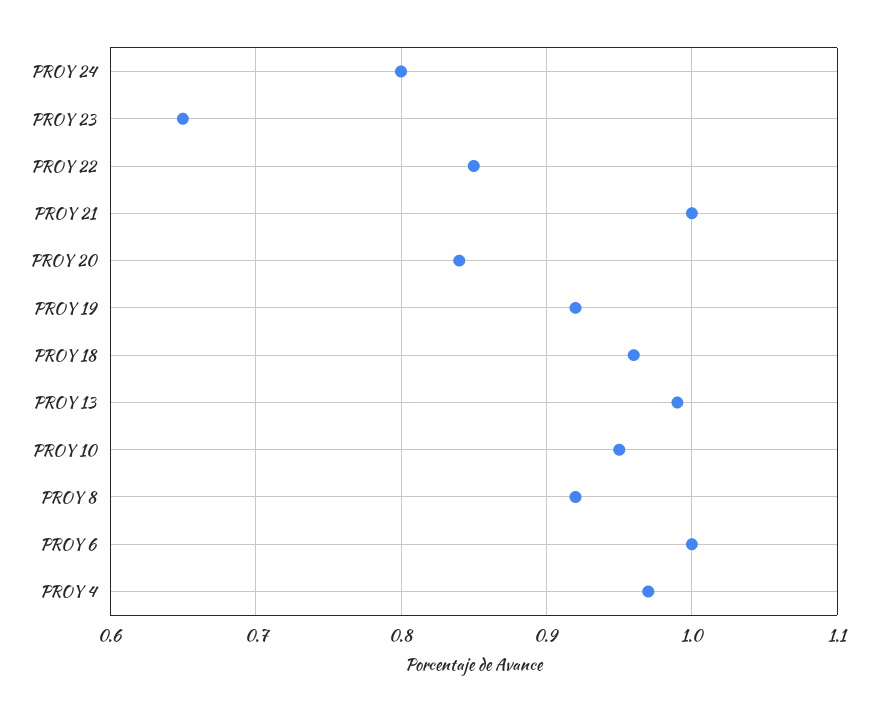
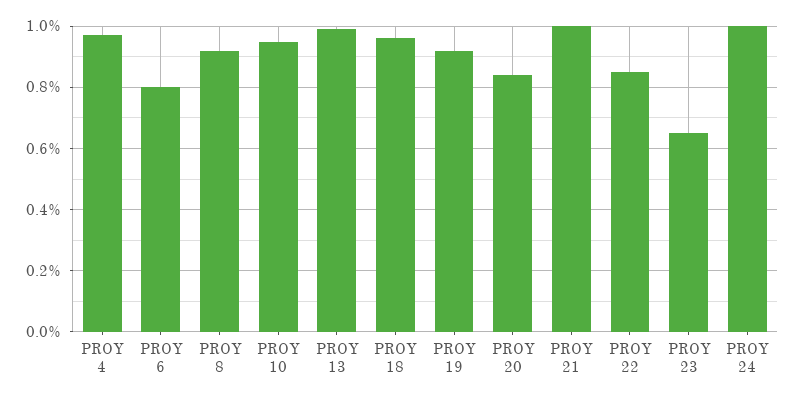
  {
-   "PROY 24": 0.8,
+   "PROY 24": 1,
    "PROY 23": 0.65,
    "PROY 22": 0.85,
    "PROY 21": 1,
    "PROY 20": 0.84,
    "PROY 19": 0.92,
    "PROY 18": 0.96,
    "PROY 13": 0.99,
    "PROY 10": 0.95,
    "PROY 8": 0.92,
-   "PROY 6": 1,
+   "PROY 6": 0.8,
    "PROY 4": 0.97
  }

